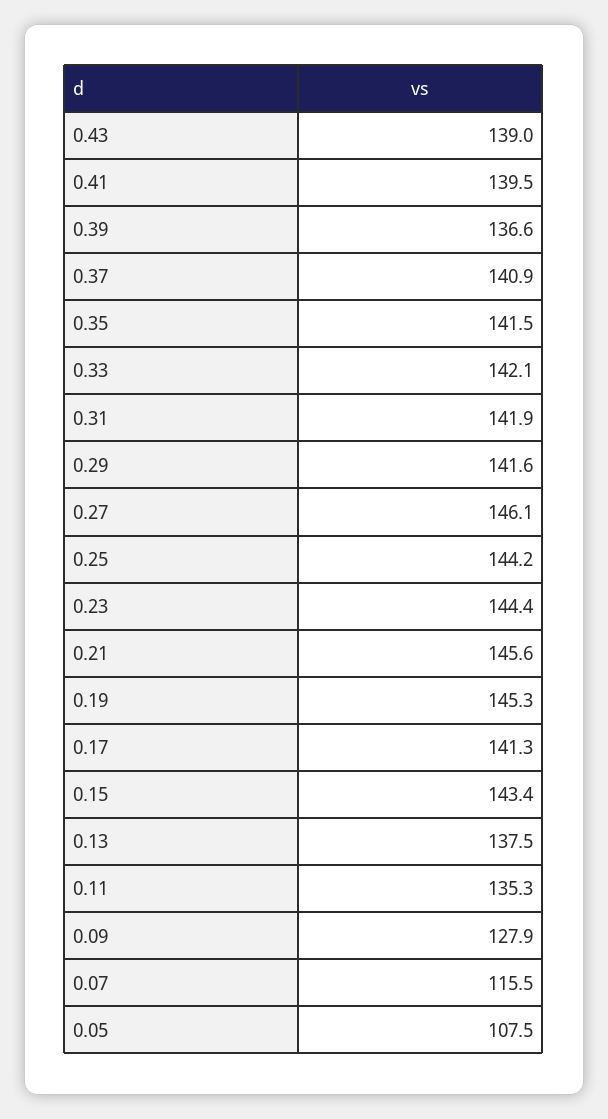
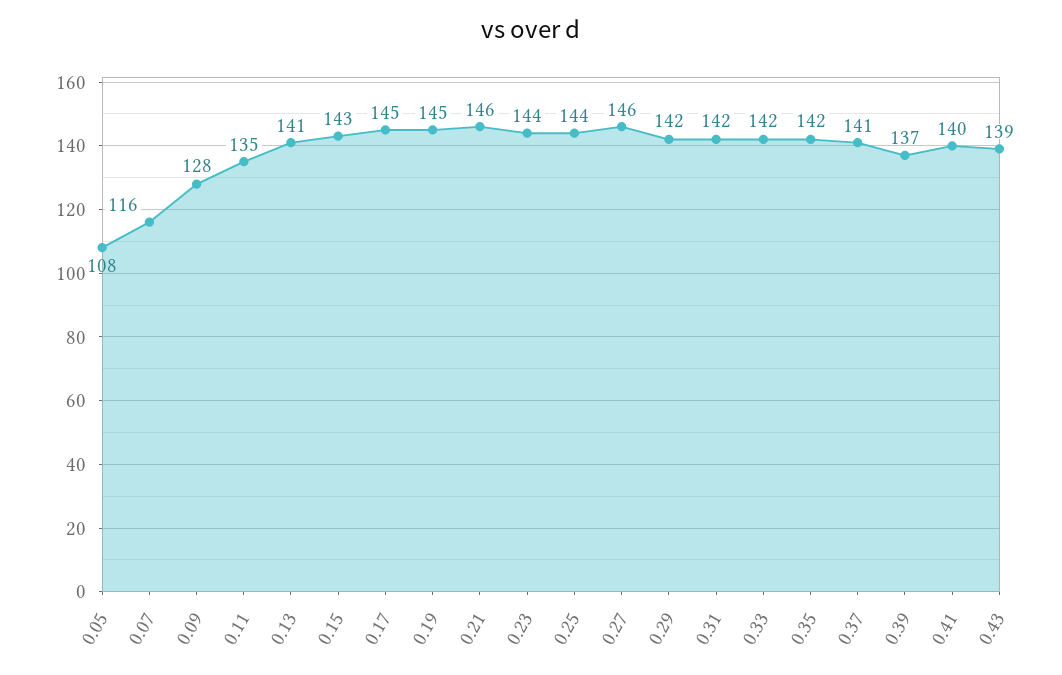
  {
    "0.43": 139,
    "0.41": 139.5,
    "0.39": 136.6,
    "0.37": 140.9,
    "0.35": 141.5,
    "0.33": 142.1,
    "0.31": 141.9,
    "0.29": 141.6,
    "0.27": 146.1,
    "0.25": 144.2,
    "0.23": 144.4,
    "0.21": 145.6,
    "0.19": 145.3,
-   "0.17": 141.3,
+   "0.17": 145,
    "0.15": 143.4,
-   "0.13": 137.5,
+   "0.13": 141,
    "0.11": 135.3,
    "0.09": 127.9,
    "0.07": 115.5,
    "0.05": 107.5
  }

